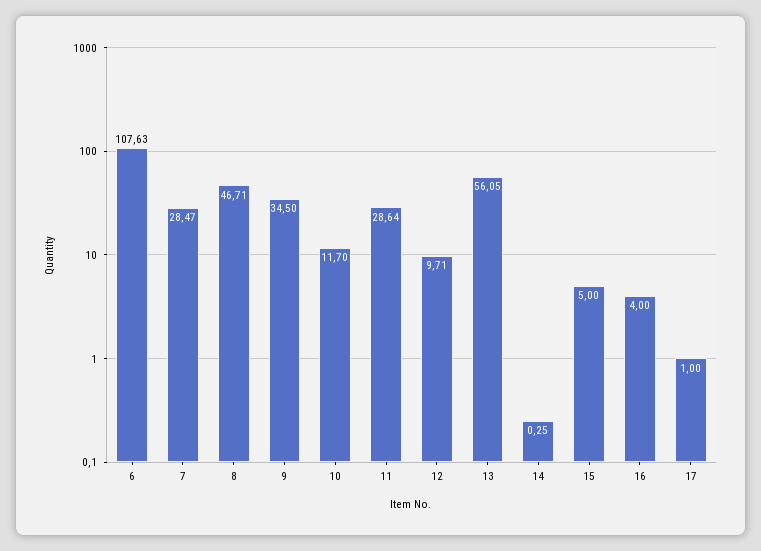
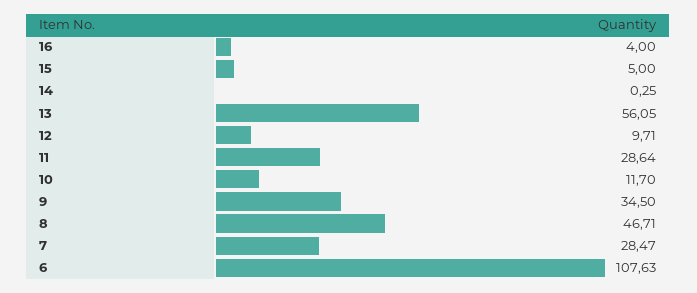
  {
    "6": 107.63,
    "7": 28.47,
    "8": 46.71,
    "9": 34.5,
    "10": 11.7,
    "11": 28.64,
    "12": 9.71,
    "13": 56.05,
    "14": 0.25,
    "15": 5,
-   "16": 4,
+   "16": 4
-   "17": 1
  }

